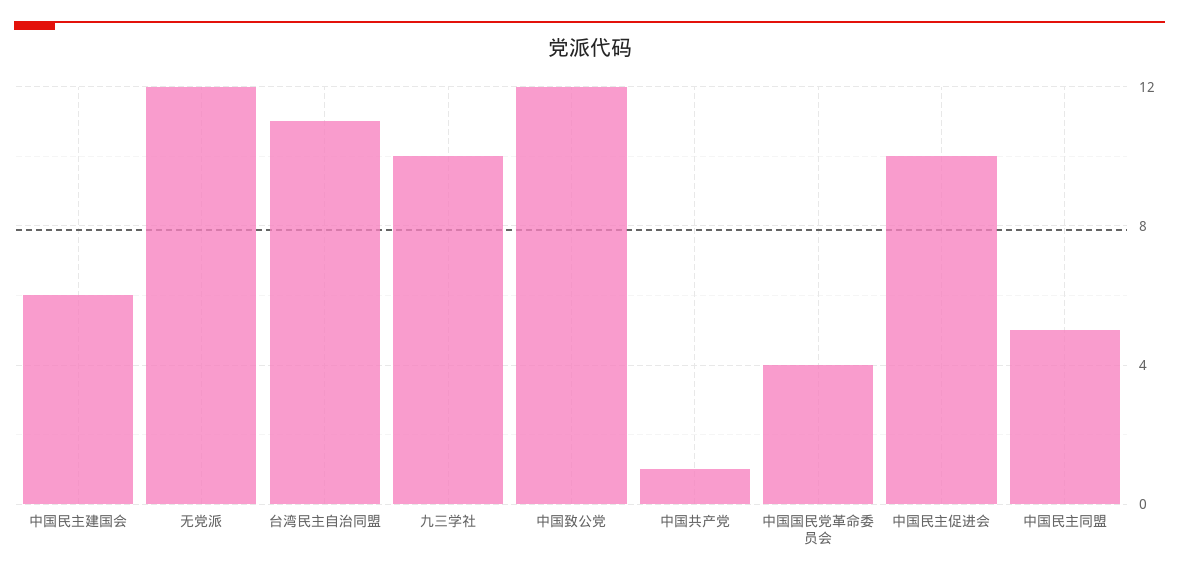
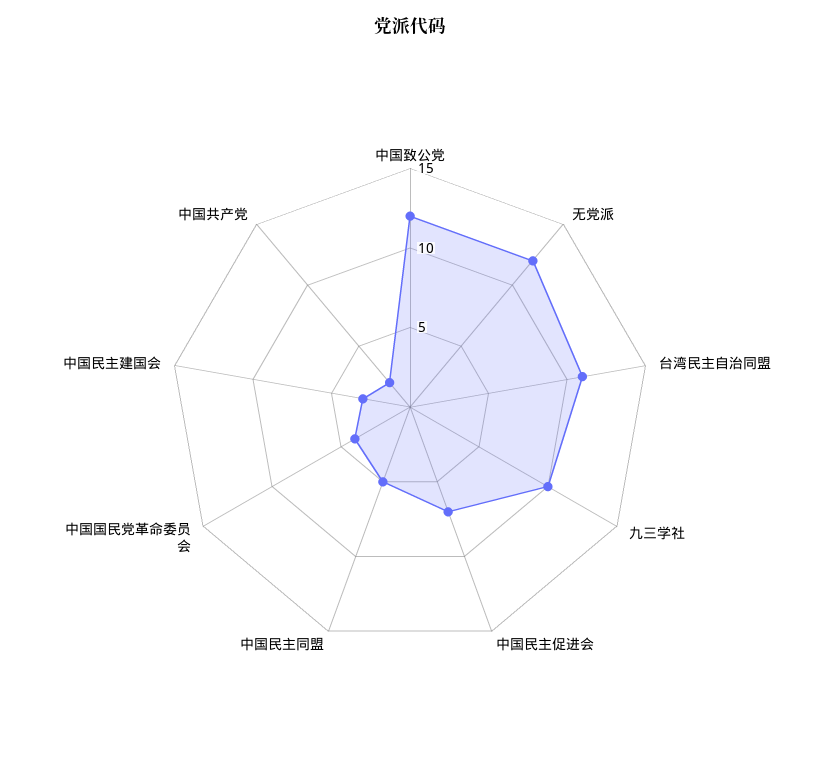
  {
-   "中国民主建国会": 6,
+   "中国民主建国会": 3,
    "无党派": 12,
    "台湾民主自治同盟": 11,
    "九三学社": 10,
    "中国致公党": 12,
-   "中国共产党": 1,
+   "中国共产党": 2,
    "中国国民党革命委员会": 4,
-   "中国民主促进会": 10,
+   "中国民主促进会": 7,
    "中国民主同盟": 5
  }

